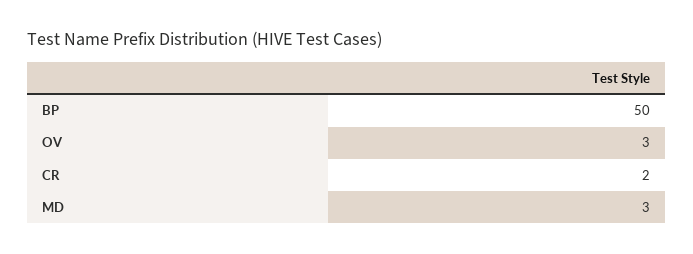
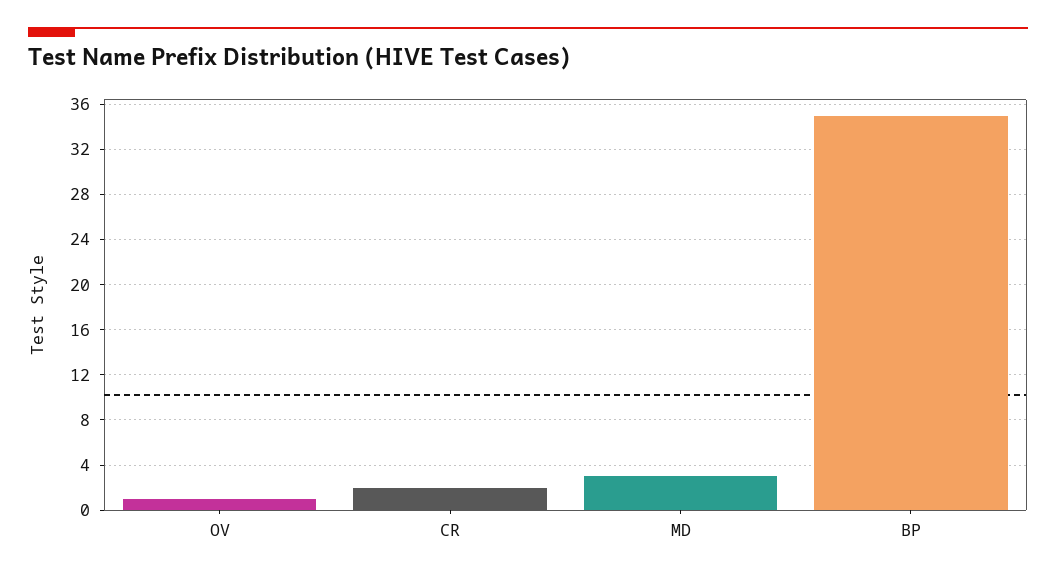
  {
-   "BP": 50,
+   "BP": 35,
-   "OV": 3,
+   "OV": 1,
    "CR": 2,
    "MD": 3
  }

